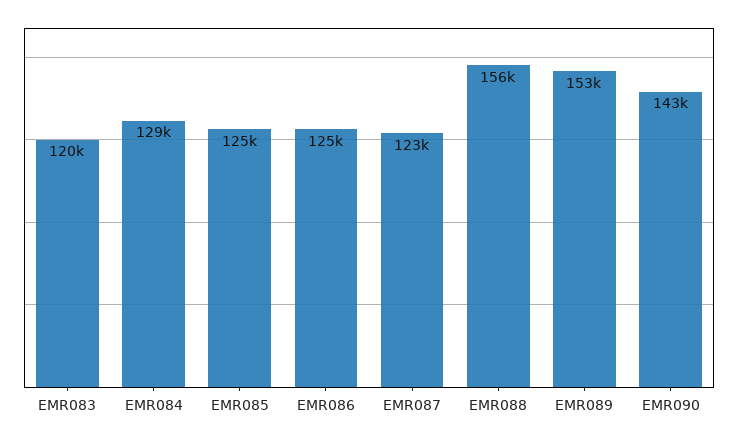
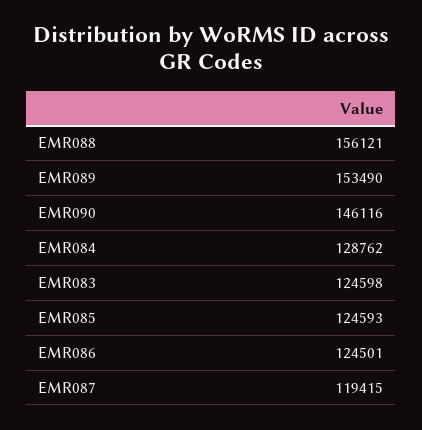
  {
-   "EMR083": 120000,
+   "EMR083": 124598,
    "EMR084": 128762,
    "EMR085": 124593,
    "EMR086": 124501,
-   "EMR087": 123000,
+   "EMR087": 119415,
    "EMR088": 156121,
    "EMR089": 153490,
-   "EMR090": 143000
+   "EMR090": 146116
  }

